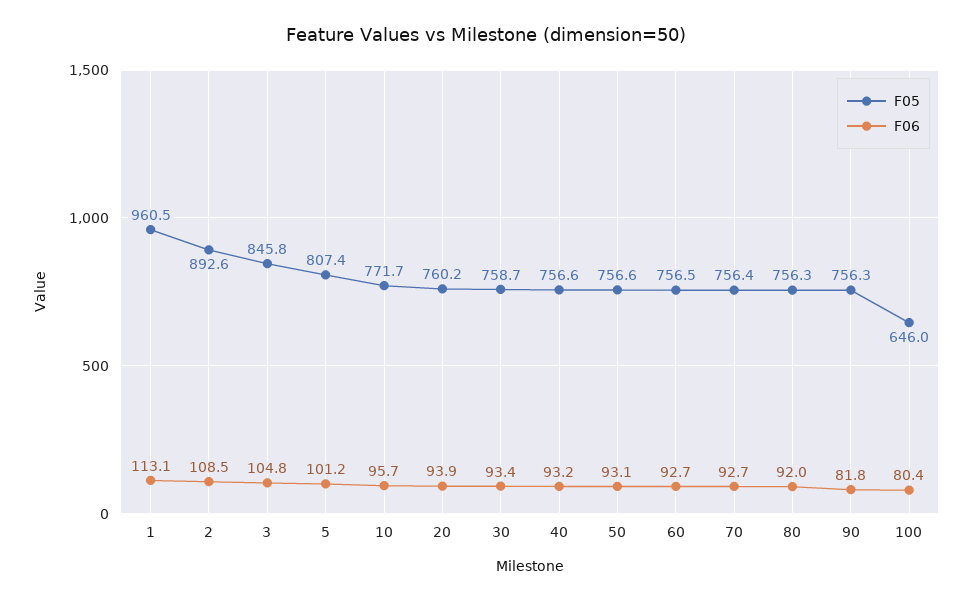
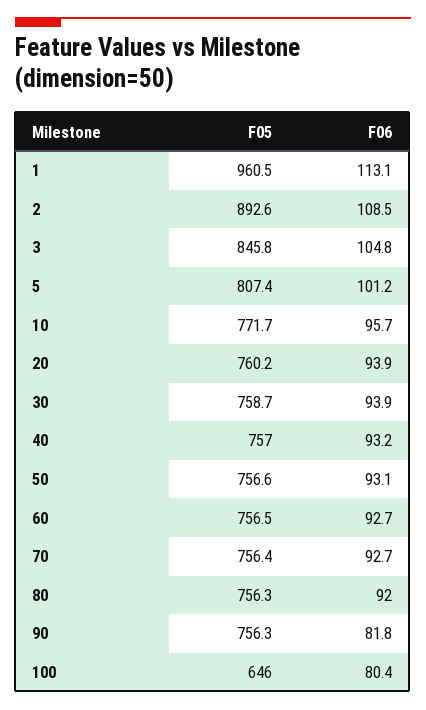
  {
    "F05": {
      "1": 960.5,
      "2": 892.6,
      "3": 845.8,
      "5": 807.4,
      "10": 771.7,
      "20": 760.2,
      "30": 758.7,
-     "40": 756.6,
+     "40": 757,
      "50": 756.6,
      "60": 756.5,
      "70": 756.4,
      "80": 756.3,
      "90": 756.3,
      "100": 646
    },
    "F06": {
      "1": 113.1,
      "2": 108.5,
      "3": 104.8,
      "5": 101.2,
      "10": 95.7,
      "20": 93.9,
-     "30": 93.4,
+     "30": 93.9,
      "40": 93.2,
      "50": 93.1,
      "60": 92.7,
      "70": 92.7,
      "80": 92,
      "90": 81.8,
      "100": 80.4
    }
  }

